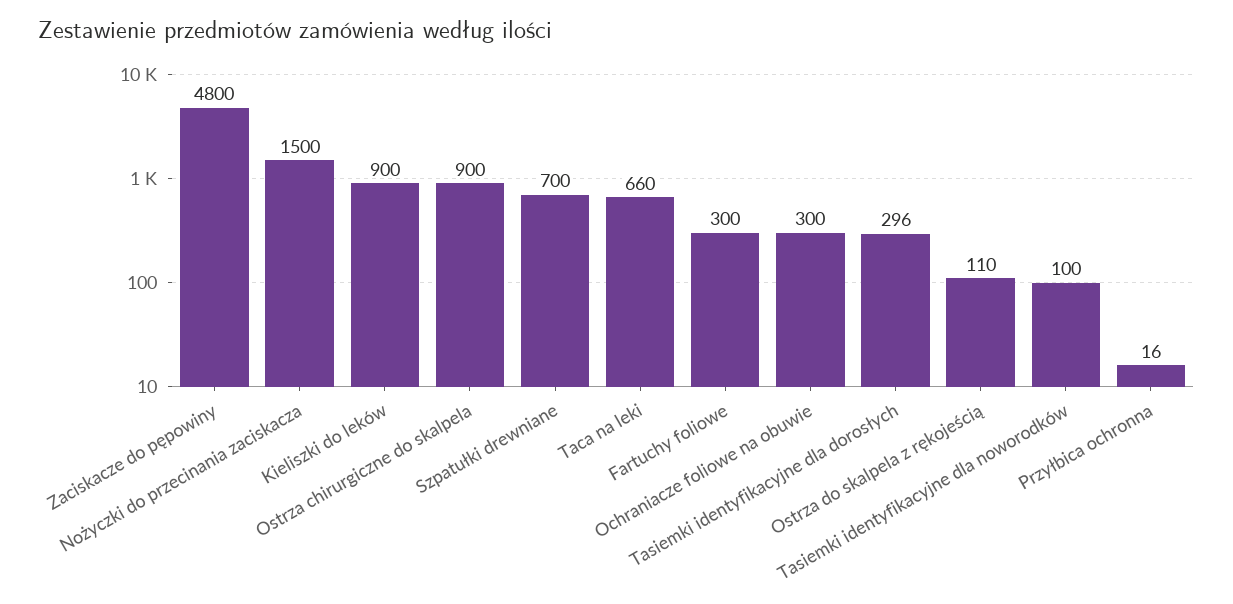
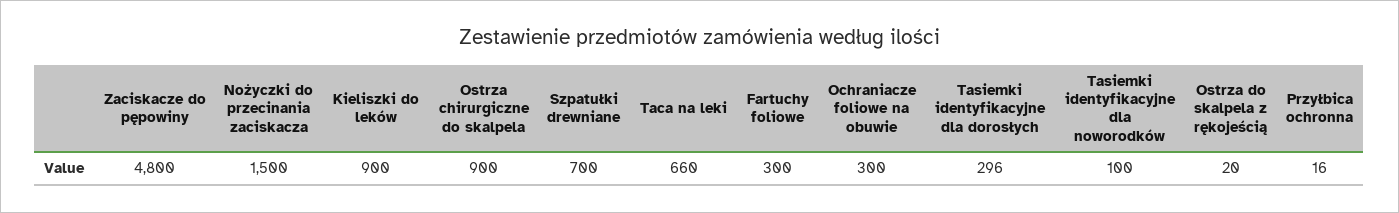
  {
    "Zaciskacze do pępowiny": 4800,
    "Nożyczki do przecinania zaciskacza": 1500,
    "Kieliszki do leków": 900,
    "Ostrza chirurgiczne do skalpela": 900,
    "Szpatułki drewniane": 700,
    "Taca na leki": 660,
    "Fartuchy foliowe": 300,
    "Ochraniacze foliowe na obuwie": 300,
    "Tasiemki identyfikacyjne dla dorosłych": 296,
-   "Ostrza do skalpela z rękojeścią": 110,
+   "Ostrza do skalpela z rękojeścią": 20,
    "Tasiemki identyfikacyjne dla noworodków": 100,
    "Przyłbica ochronna": 16
  }

